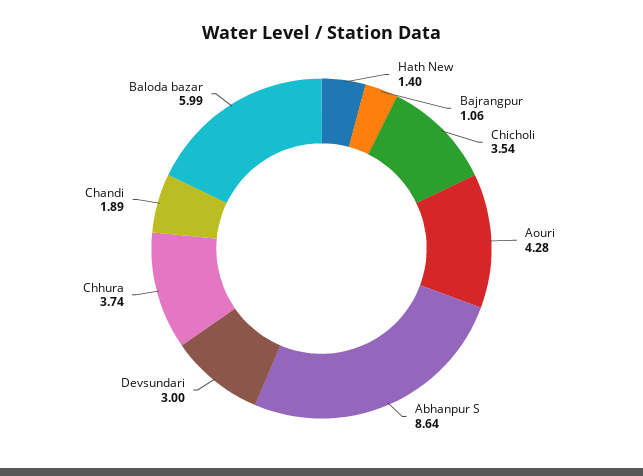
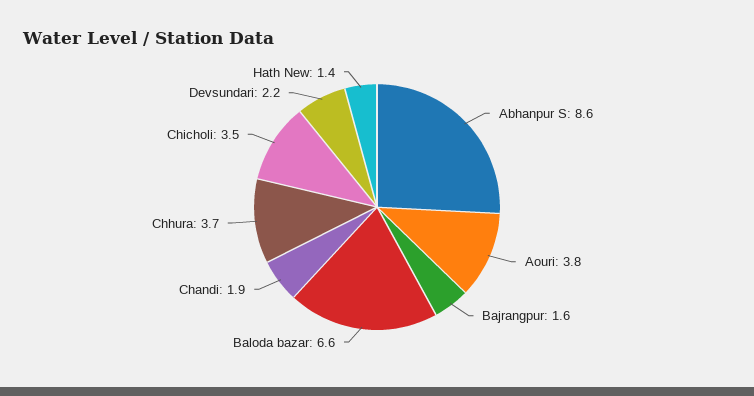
  {
    "Hath New": 1.4,
-   "Bajrangpur": 1.06,
+   "Bajrangpur": 1.6,
    "Chicholi": 3.54,
-   "Aouri": 4.28,
+   "Aouri": 3.8,
    "Abhanpur S": 8.64,
-   "Devsundari": 3,
+   "Devsundari": 2.2,
    "Chhura": 3.74,
    "Chandi": 1.89,
-   "Baloda bazar": 5.99
+   "Baloda bazar": 6.6
  }

